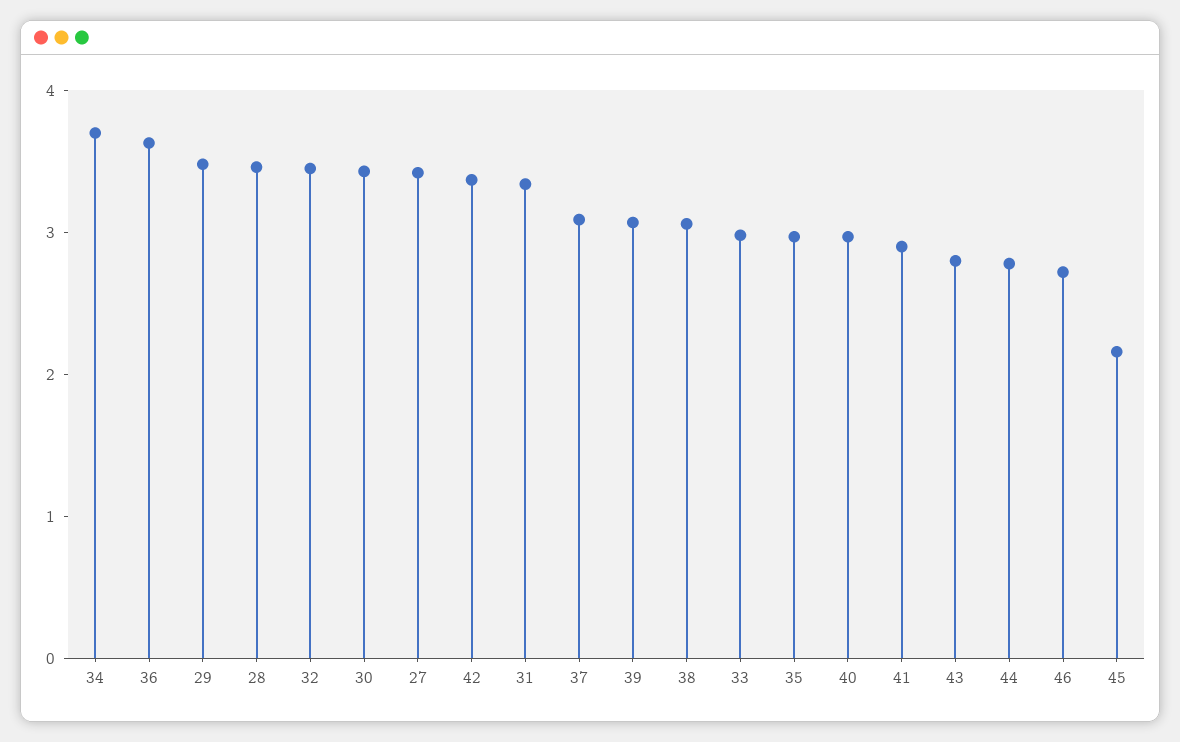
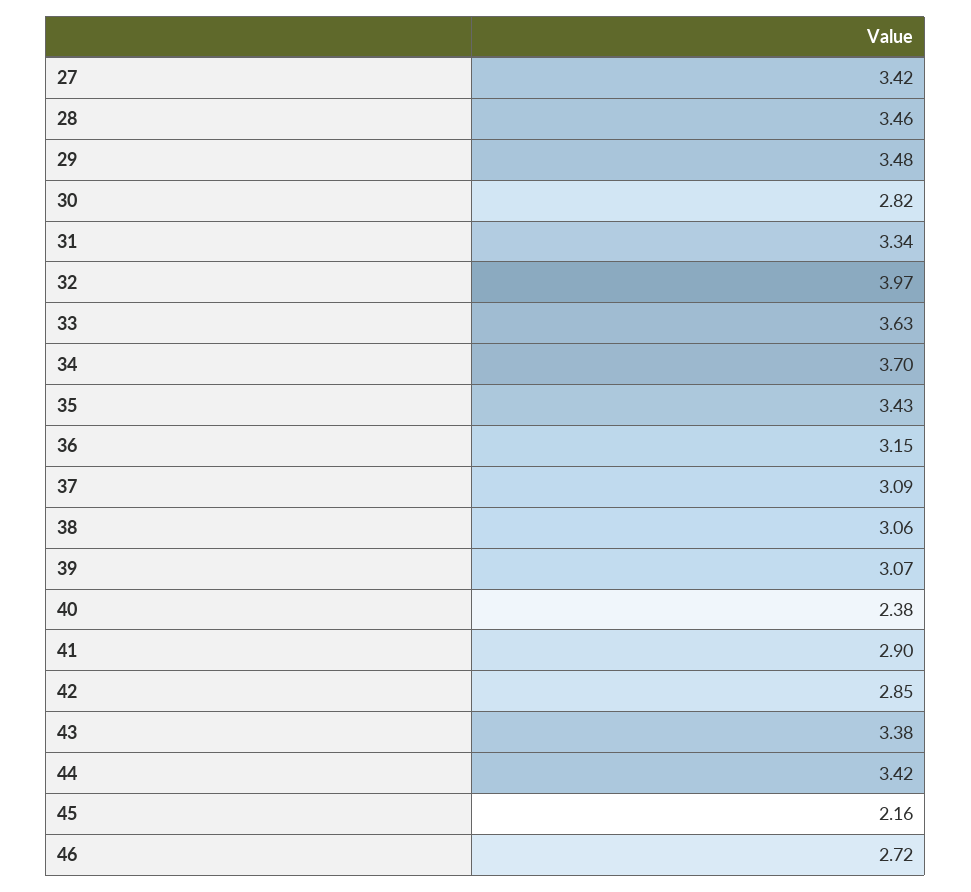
  {
    "34": 3.7,
-   "36": 3.6,
+   "36": 3.15,
    "29": 3.48,
    "28": 3.46,
-   "32": 3.4,
+   "32": 3.97,
-   "30": 3.4,
+   "30": 2.82,
    "27": 3.42,
-   "42": 3.4,
+   "42": 2.85,
    "31": 3.34,
    "37": 3.09,
    "39": 3.07,
    "38": 3.06,
-   "33": 3,
+   "33": 3.63,
-   "35": 3,
+   "35": 3.43,
-   "40": 3,
+   "40": 2.38,
    "41": 2.9,
-   "43": 2.8,
+   "43": 3.38,
-   "44": 2.8,
+   "44": 3.42,
    "46": 2.72,
    "45": 2.16
  }

